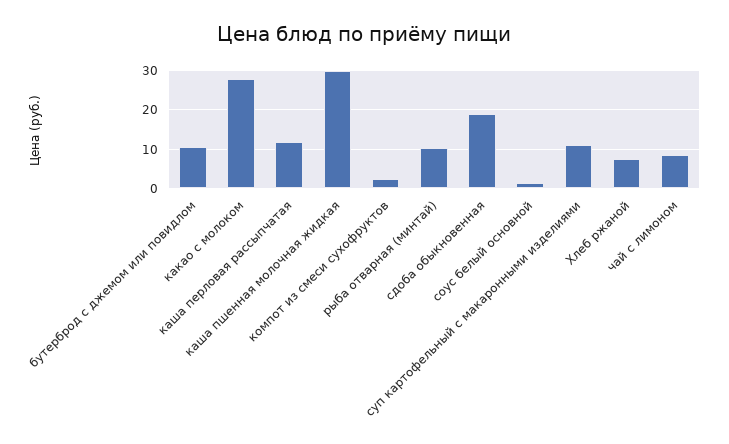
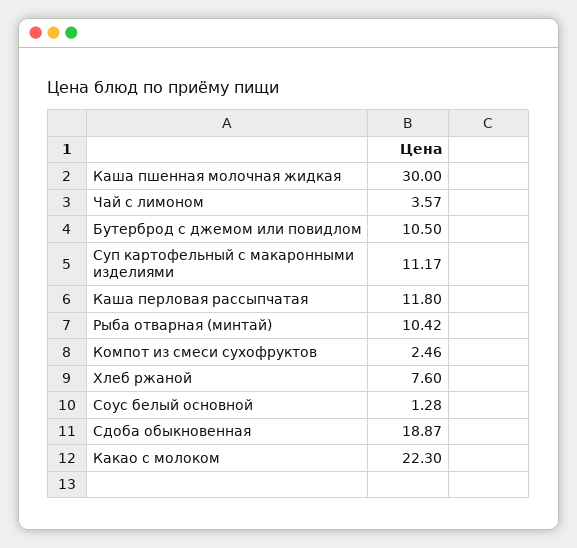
  {
    "бутерброд с джемом или повидлом": 10.5,
-   "какао с молоком": 28,
+   "какао с молоком": 22.3,
    "каша перловая рассыпчатая": 11.8,
    "каша пшенная молочная жидкая": 30,
    "компот из смеси сухофруктов": 2.46,
    "рыба отварная (минтай)": 10.42,
    "сдоба обыкновенная": 18.87,
    "соус белый основной": 1.28,
    "суп картофельный с макаронными изделиями": 11.17,
    "Хлеб ржаной": 7.6,
-   "чай с лимоном": 8
+   "чай с лимоном": 3.57
  }

